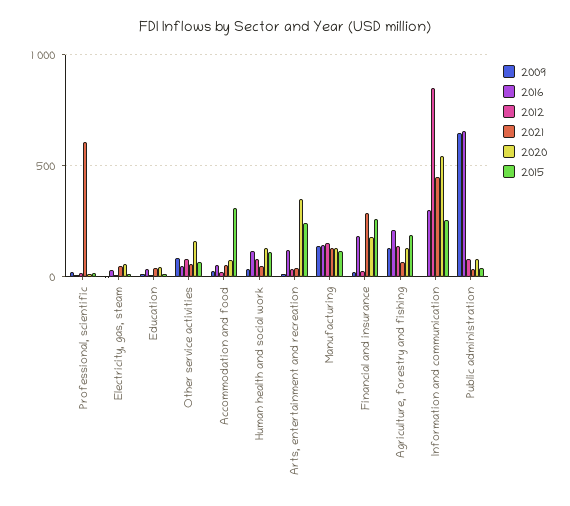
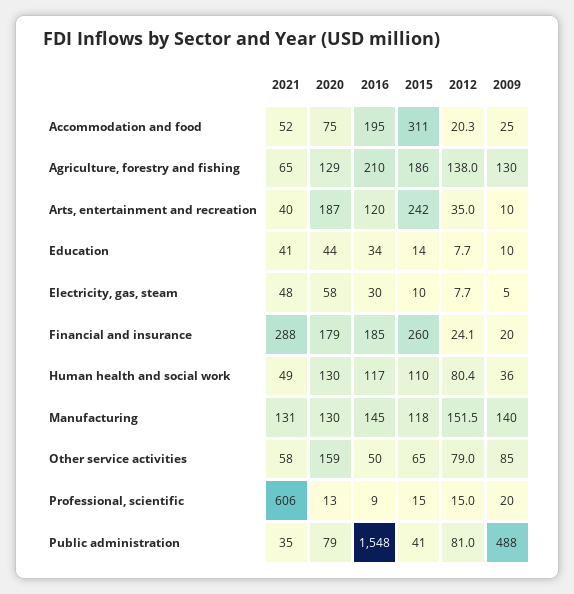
  {
    "2009": {
      "Professional, scientific": 20,
      "Electricity, gas, steam": 5,
      "Education": 10,
      "Other service activities": 85,
      "Accommodation and food": 25,
      "Human health and social work": 36,
      "Arts, entertainment and recreation": 10,
      "Manufacturing": 140,
      "Financial and insurance": 20,
      "Agriculture, forestry and fishing": 130,
-     "Information and communication": 0,
-     "Public administration": 650
+     "Public administration": 488
    },
    "2016": {
      "Professional, scientific": 9,
      "Electricity, gas, steam": 30,
      "Education": 34,
      "Other service activities": 50,
-     "Accommodation and food": 50,
+     "Accommodation and food": 195,
      "Human health and social work": 117,
      "Arts, entertainment and recreation": 120,
      "Manufacturing": 145,
      "Financial and insurance": 185,
      "Agriculture, forestry and fishing": 210,
-     "Information and communication": 300,
-     "Public administration": 650
+     "Public administration": 1548
    },
    "2012": {
      "Professional, scientific": 15,
      "Electricity, gas, steam": 7.7,
      "Education": 7.7,
      "Other service activities": 79,
      "Accommodation and food": 20.3,
      "Human health and social work": 80.4,
      "Arts, entertainment and recreation": 35,
      "Manufacturing": 151.5,
      "Financial and insurance": 24.1,
      "Agriculture, forestry and fishing": 138,
-     "Information and communication": 850,
      "Public administration": 81
    },
    "2021": {
      "Professional, scientific": 606,
      "Electricity, gas, steam": 48,
      "Education": 41,
      "Other service activities": 58,
      "Accommodation and food": 52,
      "Human health and social work": 49,
      "Arts, entertainment and recreation": 40,
      "Manufacturing": 131,
      "Financial and insurance": 288,
      "Agriculture, forestry and fishing": 65,
-     "Information and communication": 450,
      "Public administration": 35
    },
    "2020": {
      "Professional, scientific": 13,
      "Electricity, gas, steam": 58,
      "Education": 44,
      "Other service activities": 159,
      "Accommodation and food": 75,
      "Human health and social work": 130,
-     "Arts, entertainment and recreation": 350,
+     "Arts, entertainment and recreation": 187,
      "Manufacturing": 130,
      "Financial and insurance": 179,
      "Agriculture, forestry and fishing": 129,
-     "Information and communication": 550,
      "Public administration": 79
    },
    "2015": {
      "Professional, scientific": 15,
      "Electricity, gas, steam": 10,
      "Education": 14,
      "Other service activities": 65,
      "Accommodation and food": 311,
      "Human health and social work": 110,
      "Arts, entertainment and recreation": 242,
      "Manufacturing": 118,
      "Financial and insurance": 260,
      "Agriculture, forestry and fishing": 186,
-     "Information and communication": 250,
      "Public administration": 41
    }
  }

